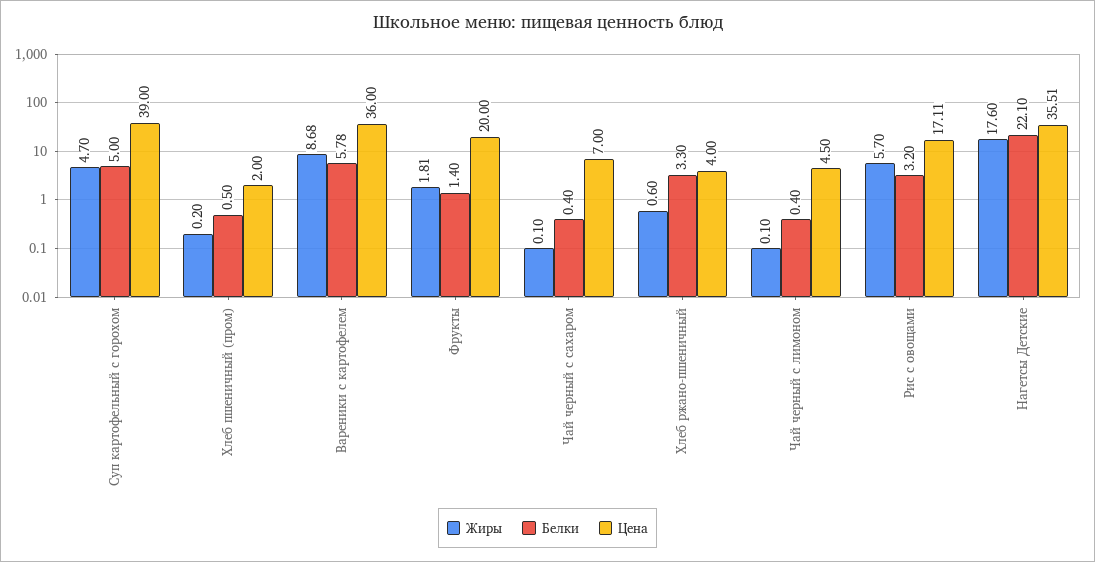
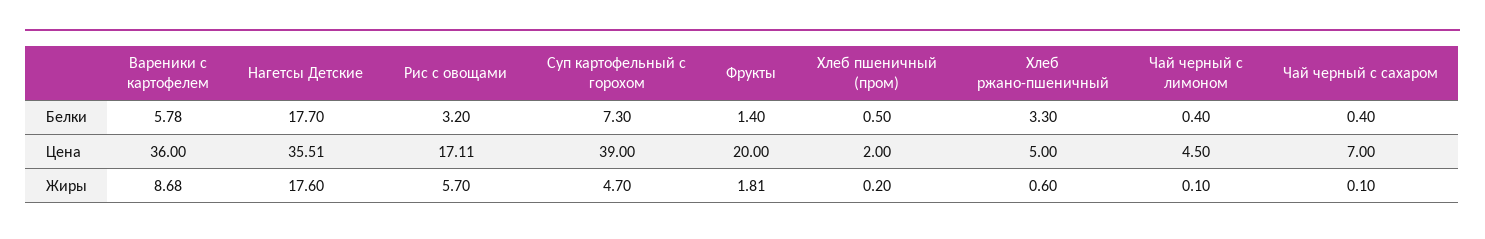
  {
    "Жиры": {
      "Суп картофельный с горохом": 4.7,
      "Хлеб пшеничный (пром)": 0.2,
      "Вареники с картофелем": 8.68,
      "Фрукты": 1.81,
      "Чай черный с сахаром": 0.1,
      "Хлеб ржано-пшеничный": 0.6,
      "Чай черный с лимоном": 0.1,
      "Рис с овощами": 5.7,
      "Нагетсы Детские": 17.6
    },
    "Белки": {
-     "Суп картофельный с горохом": 5,
+     "Суп картофельный с горохом": 7.3,
      "Хлеб пшеничный (пром)": 0.5,
      "Вареники с картофелем": 5.78,
      "Фрукты": 1.4,
      "Чай черный с сахаром": 0.4,
      "Хлеб ржано-пшеничный": 3.3,
      "Чай черный с лимоном": 0.4,
      "Рис с овощами": 3.2,
-     "Нагетсы Детские": 22.1
+     "Нагетсы Детские": 17.7
    },
    "Цена": {
      "Суп картофельный с горохом": 39,
      "Хлеб пшеничный (пром)": 2,
      "Вареники с картофелем": 36,
      "Фрукты": 20,
      "Чай черный с сахаром": 7,
-     "Хлеб ржано-пшеничный": 4,
+     "Хлеб ржано-пшеничный": 5,
      "Чай черный с лимоном": 4.5,
      "Рис с овощами": 17.11,
      "Нагетсы Детские": 35.51
    }
  }

